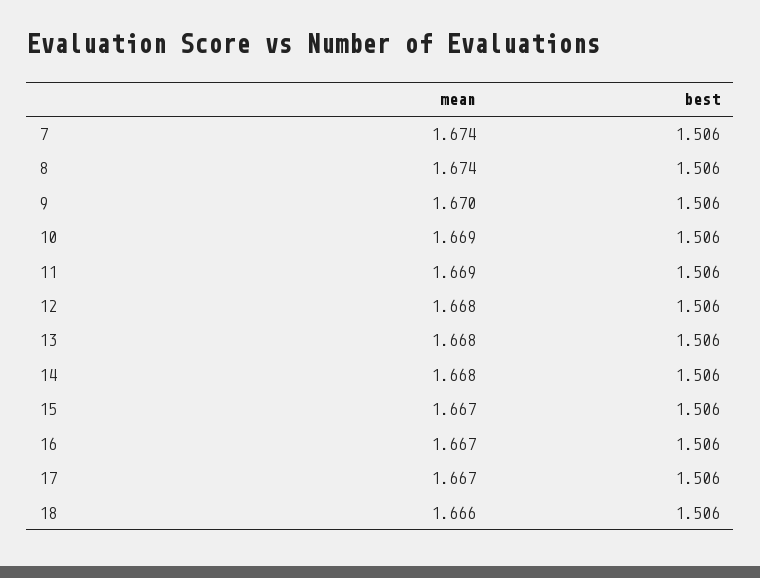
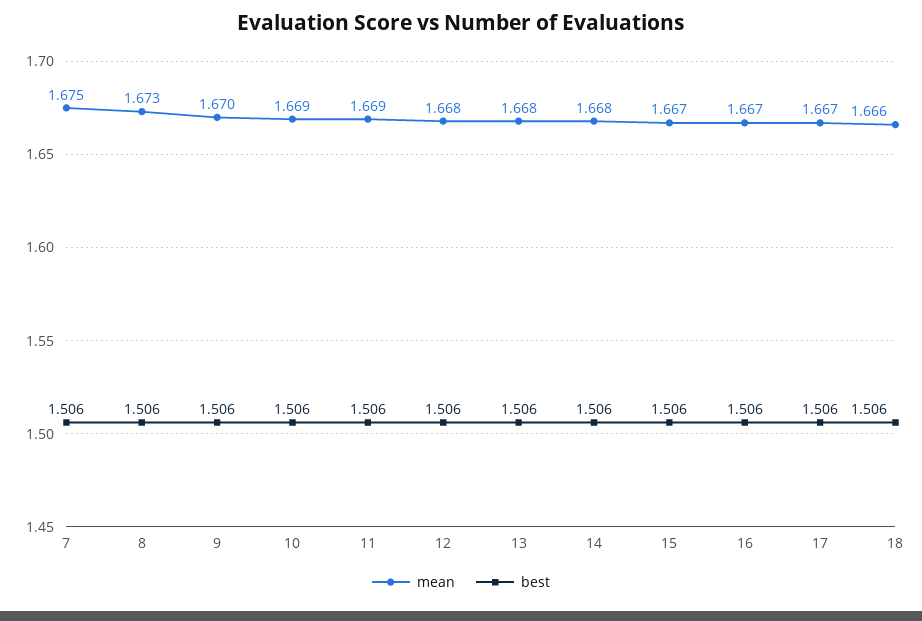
  {
    "mean": {
-     "7": 1.674,
+     "7": 1.675,
-     "8": 1.674,
+     "8": 1.673,
      "9": 1.67,
      "10": 1.669,
      "11": 1.669,
      "12": 1.668,
      "13": 1.668,
      "14": 1.668,
      "15": 1.667,
      "16": 1.667,
      "17": 1.667,
      "18": 1.666
    },
    "best": {
      "7": 1.506,
      "8": 1.506,
      "9": 1.506,
      "10": 1.506,
      "11": 1.506,
      "12": 1.506,
      "13": 1.506,
      "14": 1.506,
      "15": 1.506,
      "16": 1.506,
      "17": 1.506,
      "18": 1.506
    }
  }

